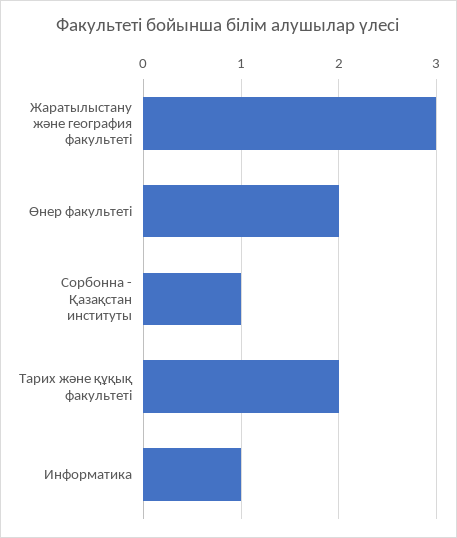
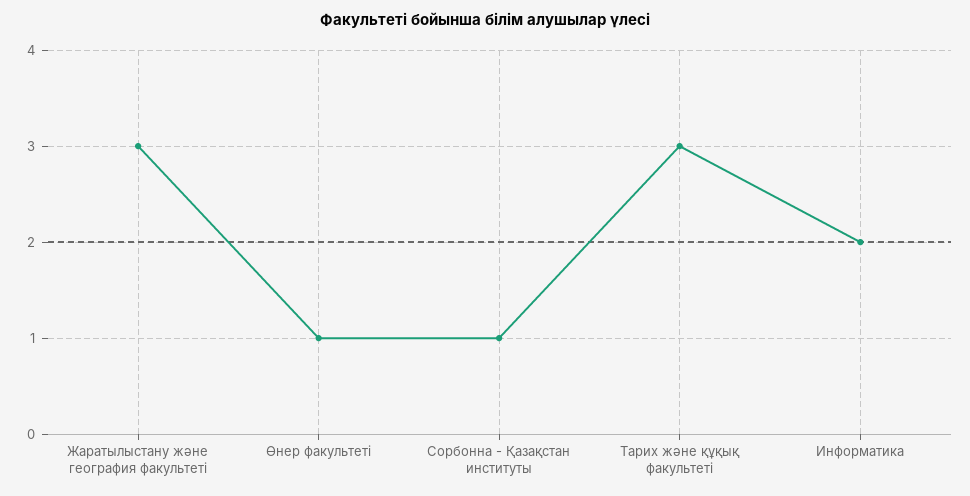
  {
    "Жаратылыстану және география факультеті": 3,
-   "Өнер факультеті": 2,
+   "Өнер факультеті": 1,
    "Сорбонна - Қазақстан институты": 1,
-   "Тарих және құқық факультеті": 2,
+   "Тарих және құқық факультеті": 3,
-   "Информатика": 1
+   "Информатика": 2
  }

